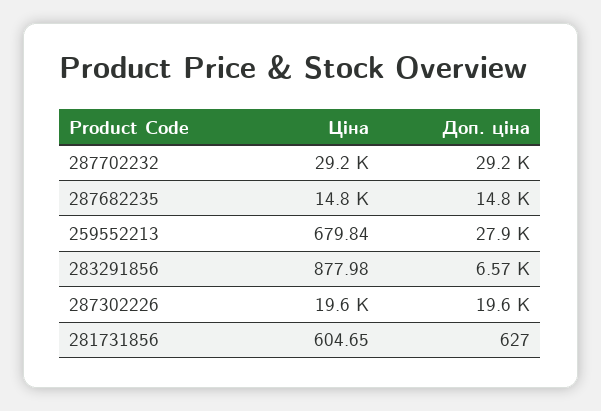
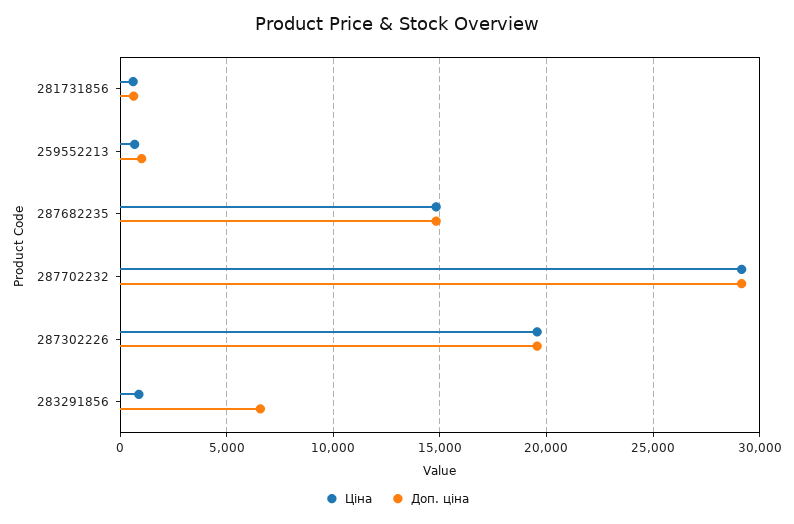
  {
    "Ціна": {
      "287702232": 29200,
      "287682235": 14800,
      "259552213": 679.84,
      "283291856": 877.98,
      "287302226": 19600,
      "281731856": 604.65
    },
    "Доп. ціна": {
      "287702232": 29200,
      "287682235": 14800,
-     "259552213": 27900,
+     "259552213": 1000,
      "283291856": 6570,
      "287302226": 19600,
      "281731856": 627
    }
  }

